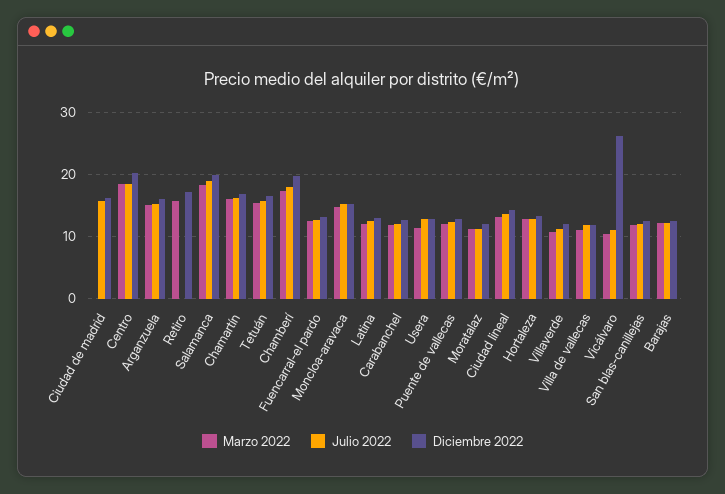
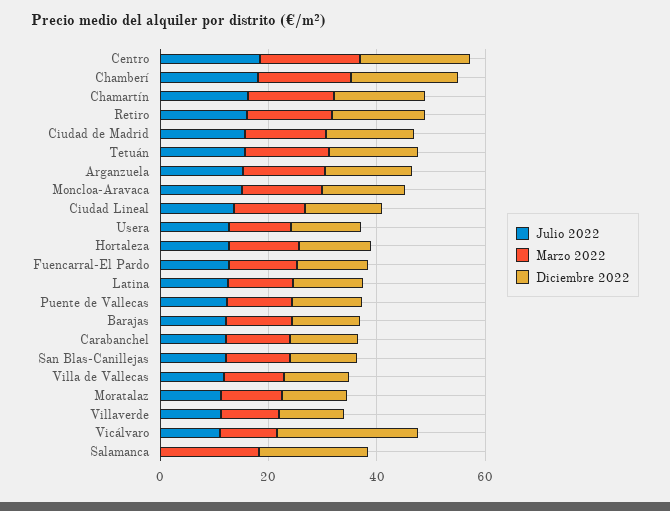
  {
    "Marzo 2022": {
-     "Ciudad de madrid": 0,
+     "Ciudad de madrid": 15,
      "Centro": 19,
      "Arganzuela": 15,
      "Retiro": 16,
      "Salamanca": 18,
      "Chamartín": 16,
      "Tetuán": 15,
      "Chamberí": 17,
      "Fuencarral-el pardo": 13,
      "Moncloa-aravaca": 15,
      "Latina": 12,
      "Carabanchel": 12,
      "Usera": 11,
      "Puente de vallecas": 12,
      "Moratalaz": 11,
      "Ciudad lineal": 13,
      "Hortaleza": 13,
      "Villaverde": 11,
      "Villa de vallecas": 11,
      "Vicálvaro": 11,
      "San blas-canillejas": 12,
      "Barajas": 12
    },
    "Julio 2022": {
      "Ciudad de madrid": 16,
      "Centro": 19,
      "Arganzuela": 15,
-     "Retiro": 0,
+     "Retiro": 15,
-     "Salamanca": 19,
+     "Salamanca": 0,
      "Chamartín": 16,
      "Tetuán": 16,
      "Chamberí": 18,
      "Fuencarral-el pardo": 13,
      "Moncloa-aravaca": 15,
      "Latina": 13,
      "Carabanchel": 12,
      "Usera": 13,
      "Puente de vallecas": 12,
      "Moratalaz": 11,
      "Ciudad lineal": 14,
      "Hortaleza": 13,
      "Villaverde": 11,
      "Villa de vallecas": 12,
      "Vicálvaro": 11,
      "San blas-canillejas": 12,
      "Barajas": 12
    },
    "Diciembre 2022": {
      "Ciudad de madrid": 16,
      "Centro": 20,
      "Arganzuela": 16,
      "Retiro": 17,
      "Salamanca": 20,
      "Chamartín": 17,
      "Tetuán": 17,
      "Chamberí": 20,
      "Fuencarral-el pardo": 13,
      "Moncloa-aravaca": 15,
      "Latina": 13,
      "Carabanchel": 13,
      "Usera": 13,
      "Puente de vallecas": 13,
      "Moratalaz": 12,
      "Ciudad lineal": 14,
      "Hortaleza": 13,
      "Villaverde": 12,
      "Villa de vallecas": 12,
      "Vicálvaro": 26,
      "San blas-canillejas": 13,
      "Barajas": 13
    }
  }

